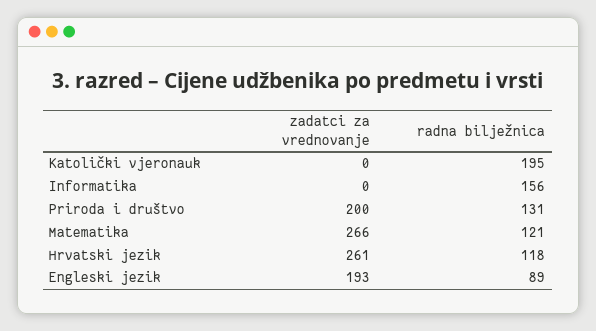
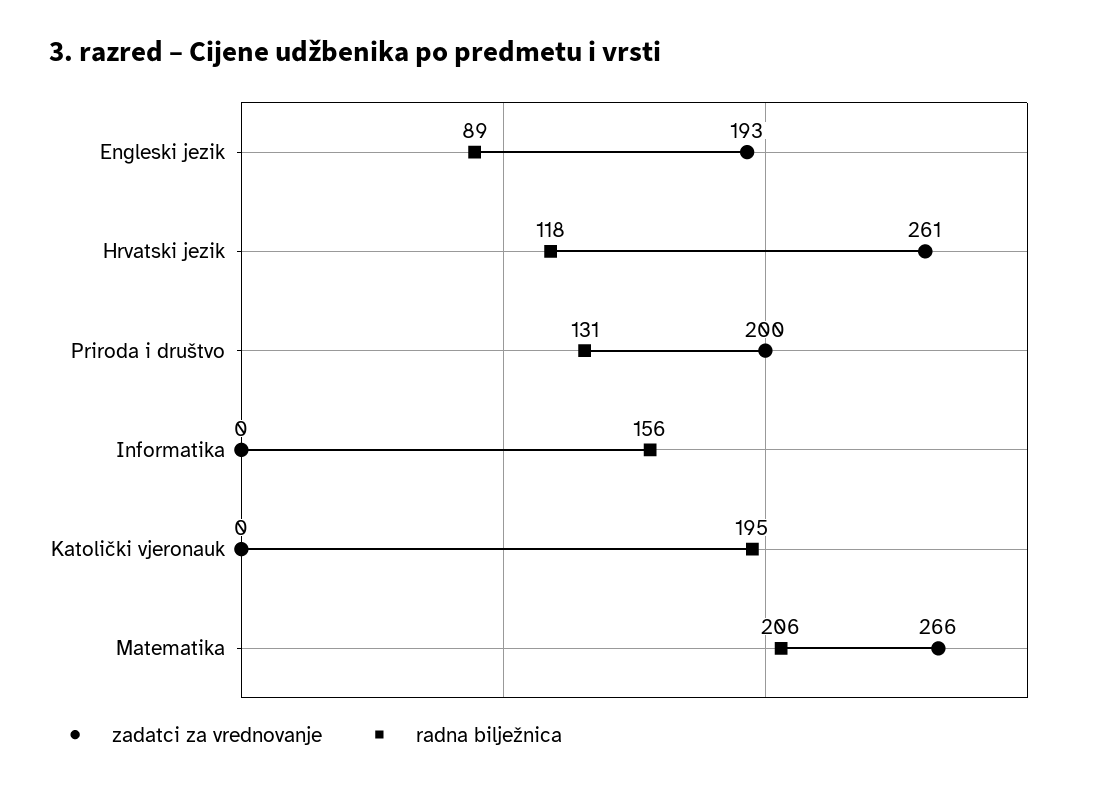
  {
    "zadatci za vrednovanje": {
      "Katolički vjeronauk": 0,
      "Informatika": 0,
      "Priroda i društvo": 200,
      "Matematika": 266,
      "Hrvatski jezik": 261,
      "Engleski jezik": 193
    },
    "radna bilježnica": {
      "Katolički vjeronauk": 195,
      "Informatika": 156,
      "Priroda i društvo": 131,
-     "Matematika": 121,
+     "Matematika": 206,
      "Hrvatski jezik": 118,
      "Engleski jezik": 89
    }
  }

